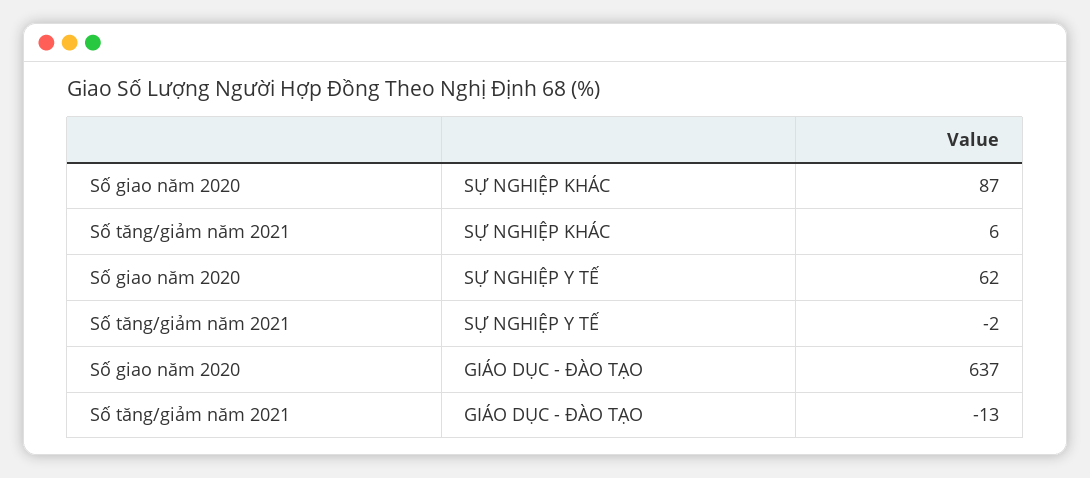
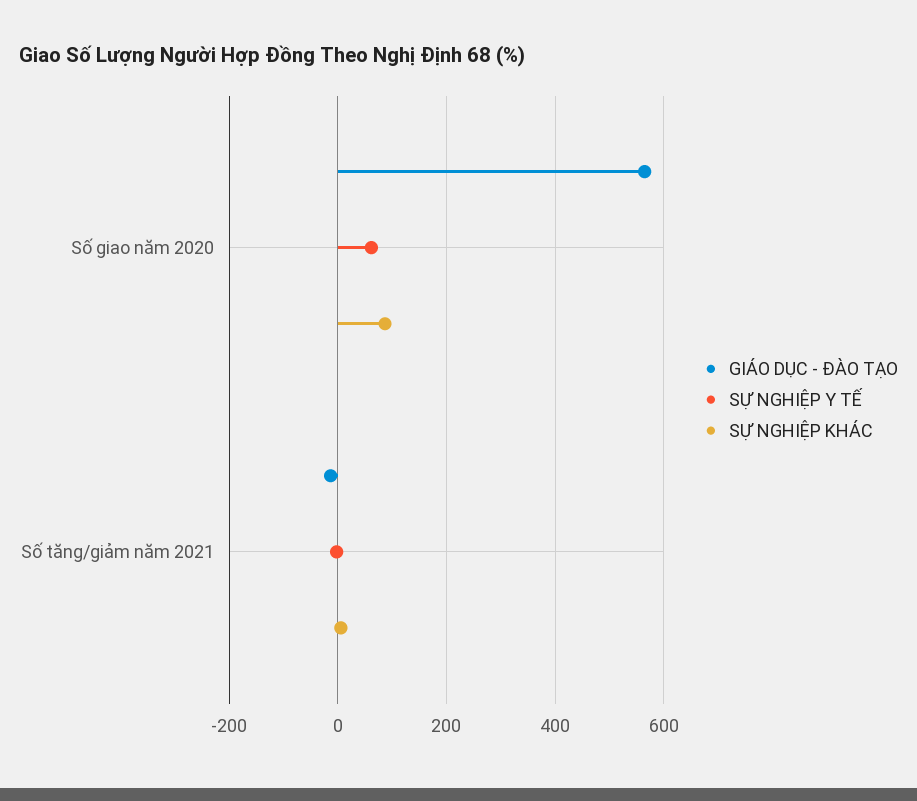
  {
    "SỰ NGHIỆP KHÁC": {
      "Số giao năm 2020": 87,
      "Số tăng/giảm năm 2021": 6
    },
    "SỰ NGHIỆP Y TẾ": {
      "Số giao năm 2020": 62,
      "Số tăng/giảm năm 2021": -2
    },
    "GIÁO DỤC - ĐÀO TẠO": {
-     "Số giao năm 2020": 637,
+     "Số giao năm 2020": 560,
      "Số tăng/giảm năm 2021": -13
    }
  }

